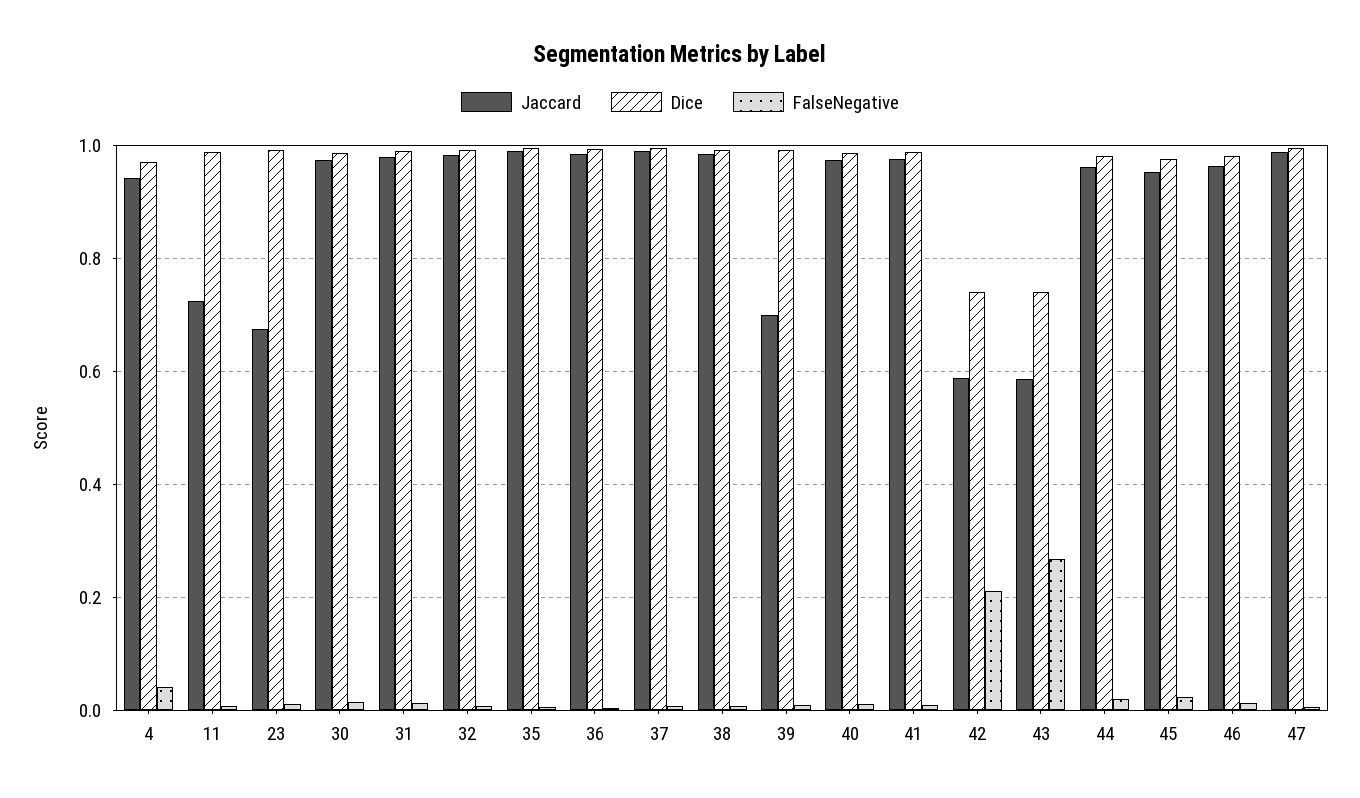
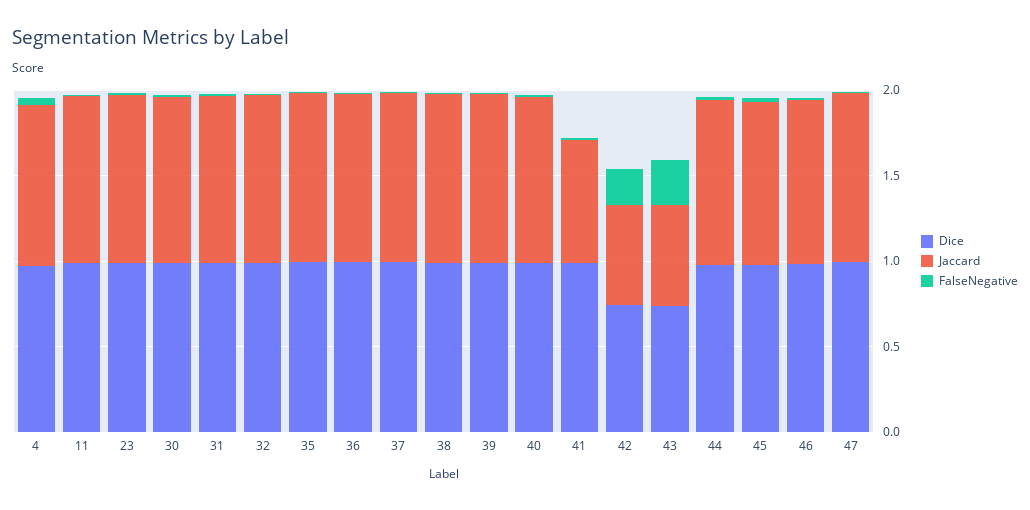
  {
    "Jaccard": {
      "4": 0.94,
-     "11": 0.72,
+     "11": 1,
-     "23": 0.68,
+     "23": 1,
      "30": 0.98,
      "31": 0.98,
      "32": 0.98,
      "35": 1,
      "36": 0.98,
      "37": 0.98,
      "38": 0.98,
-     "39": 0.7,
+     "39": 1,
      "40": 0.98,
-     "41": 0.98,
+     "41": 0.7,
      "42": 0.58,
      "43": 0.58,
      "44": 0.96,
      "45": 0.96,
      "46": 0.96,
      "47": 0.98
    },
    "Dice": {
      "4": 0.98,
      "11": 0.98,
      "23": 1,
      "30": 0.98,
      "31": 0.98,
      "32": 1,
      "35": 1,
      "36": 1,
      "37": 1,
      "38": 1,
      "39": 1,
      "40": 0.98,
      "41": 0.98,
      "42": 0.74,
      "43": 0.74,
      "44": 0.98,
      "45": 0.98,
      "46": 0.98,
      "47": 1
    },
    "FalseNegative": {
      "4": 0.04,
      "11": 0,
      "23": 0.02,
      "30": 0.02,
      "31": 0.02,
      "32": 0,
      "35": 0,
      "36": 0,
      "37": 0,
      "38": 0,
      "39": 0,
      "40": 0.02,
      "41": 0,
      "42": 0.22,
      "43": 0.26,
      "44": 0.02,
      "45": 0.02,
      "46": 0.02,
      "47": 0
    }
  }

